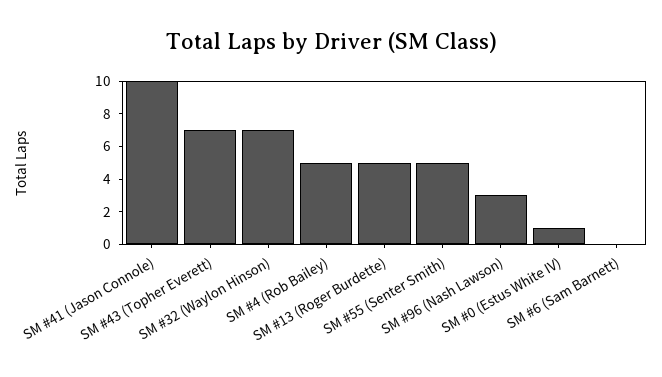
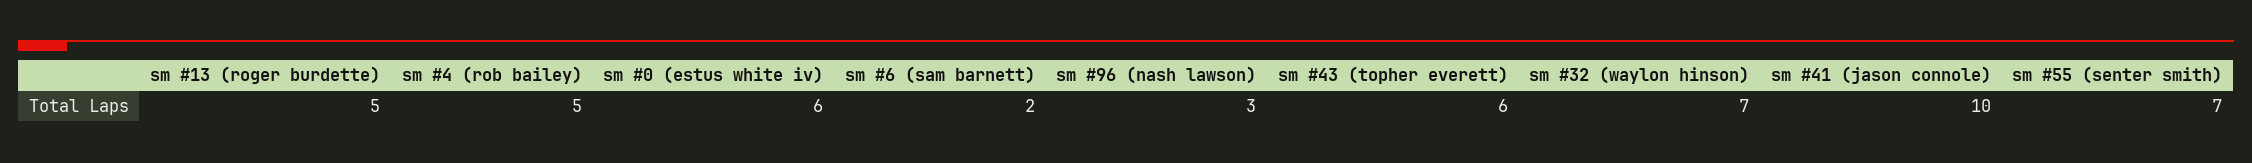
  {
    "SM #41 (Jason Connole)": 10,
-   "SM #43 (Topher Everett)": 7,
+   "SM #43 (Topher Everett)": 6,
    "SM #32 (Waylon Hinson)": 7,
    "SM #4 (Rob Bailey)": 5,
    "SM #13 (Roger Burdette)": 5,
-   "SM #55 (Senter Smith)": 5,
+   "SM #55 (Senter Smith)": 7,
    "SM #96 (Nash Lawson)": 3,
-   "SM #0 (Estus White IV)": 1,
+   "SM #0 (Estus White IV)": 6,
-   "SM #6 (Sam Barnett)": 0
+   "SM #6 (Sam Barnett)": 2
  }

